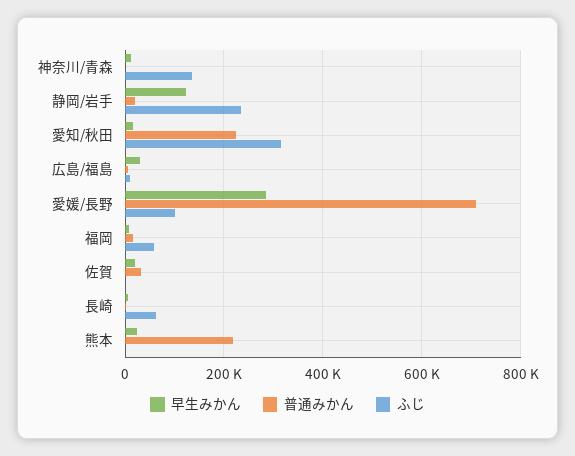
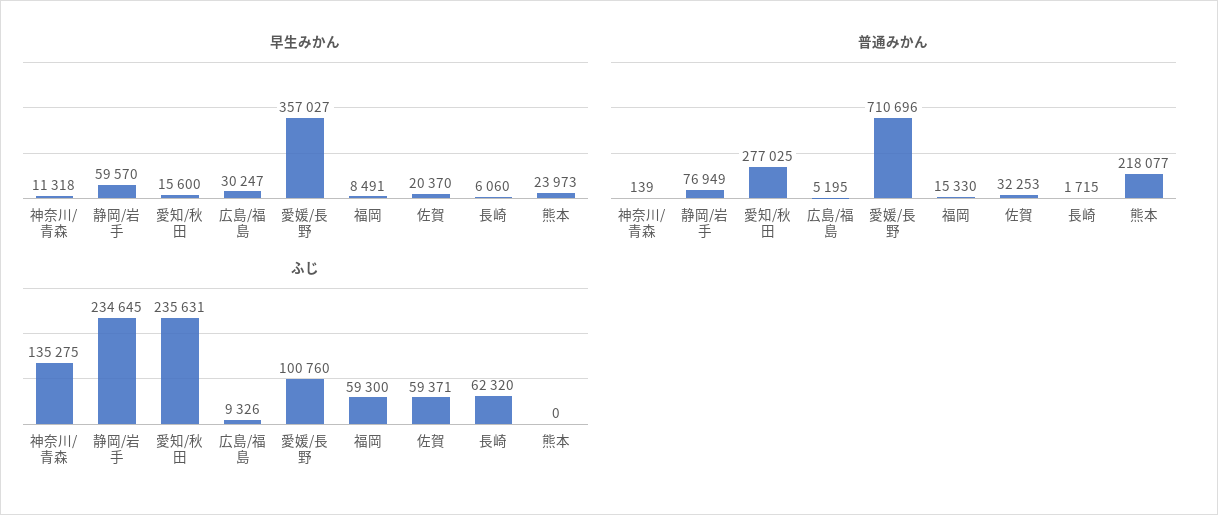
  {
    "早生みかん": {
      "神奈川/青森": 11318,
-     "静岡/岩手": 120000,
+     "静岡/岩手": 59570,
      "愛知/秋田": 15600,
      "広島/福島": 30247,
-     "愛媛/長野": 280000,
+     "愛媛/長野": 357027,
      "福岡": 8491,
      "佐賀": 20370,
      "長崎": 6060,
      "熊本": 23973
    },
    "普通みかん": {
      "神奈川/青森": 139,
-     "静岡/岩手": 20000,
+     "静岡/岩手": 76949,
-     "愛知/秋田": 220000,
+     "愛知/秋田": 277025,
      "広島/福島": 5195,
      "愛媛/長野": 710696,
      "福岡": 15330,
      "佐賀": 32253,
      "長崎": 1715,
      "熊本": 218077
    },
    "ふじ": {
      "神奈川/青森": 135275,
      "静岡/岩手": 234645,
-     "愛知/秋田": 320000,
+     "愛知/秋田": 235631,
      "広島/福島": 9326,
      "愛媛/長野": 100760,
      "福岡": 59300,
-     "佐賀": 0,
+     "佐賀": 59371,
      "長崎": 62320,
      "熊本": 0
    }
  }

